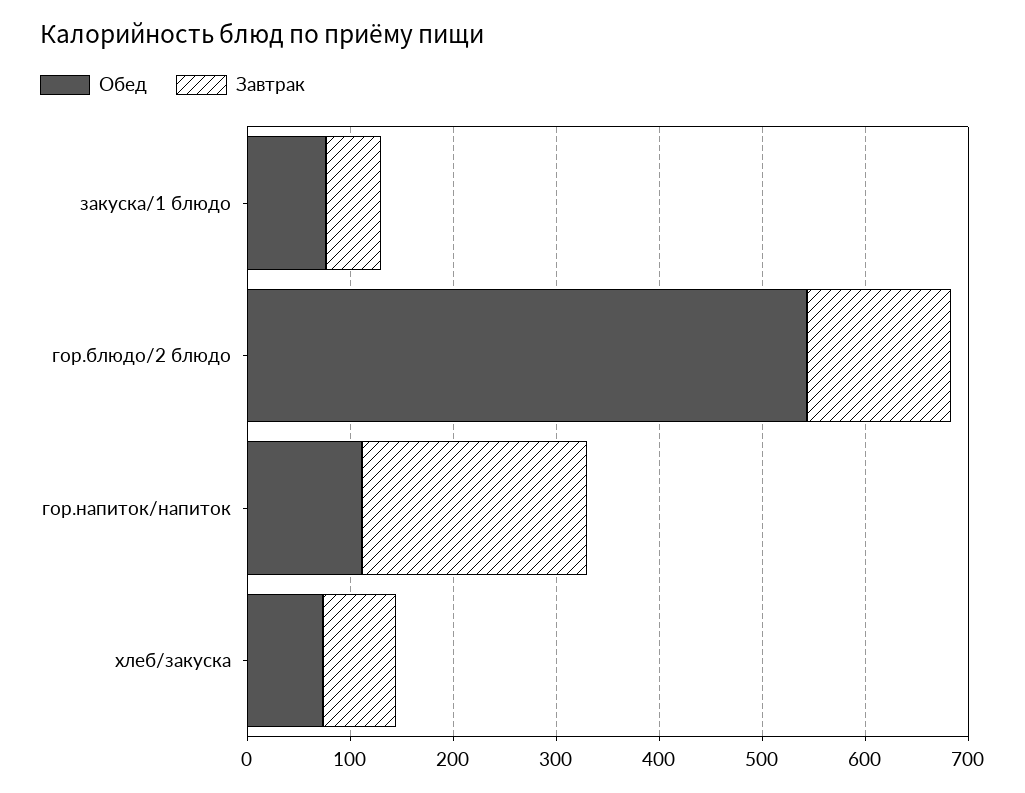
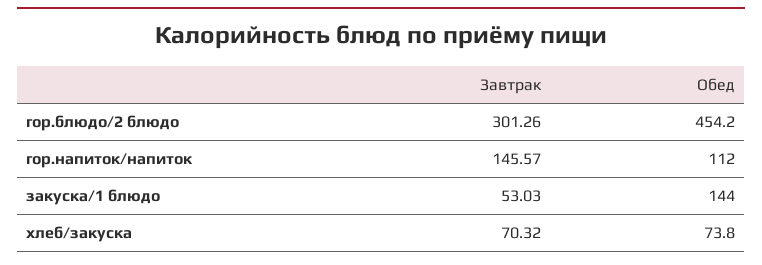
  {
    "Обед": {
-     "закуска/1 блюдо": 80,
+     "закуска/1 блюдо": 144,
-     "гор.блюдо/2 блюдо": 540,
+     "гор.блюдо/2 блюдо": 454.2,
      "гор.напиток/напиток": 112,
      "хлеб/закуска": 73.8
    },
    "Завтрак": {
      "закуска/1 блюдо": 53.03,
-     "гор.блюдо/2 блюдо": 140,
+     "гор.блюдо/2 блюдо": 301.26,
-     "гор.напиток/напиток": 220,
+     "гор.напиток/напиток": 145.57,
      "хлеб/закуска": 70.32
    }
  }

